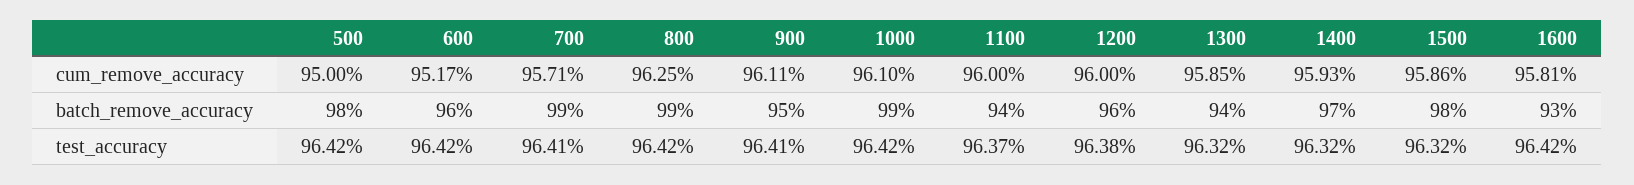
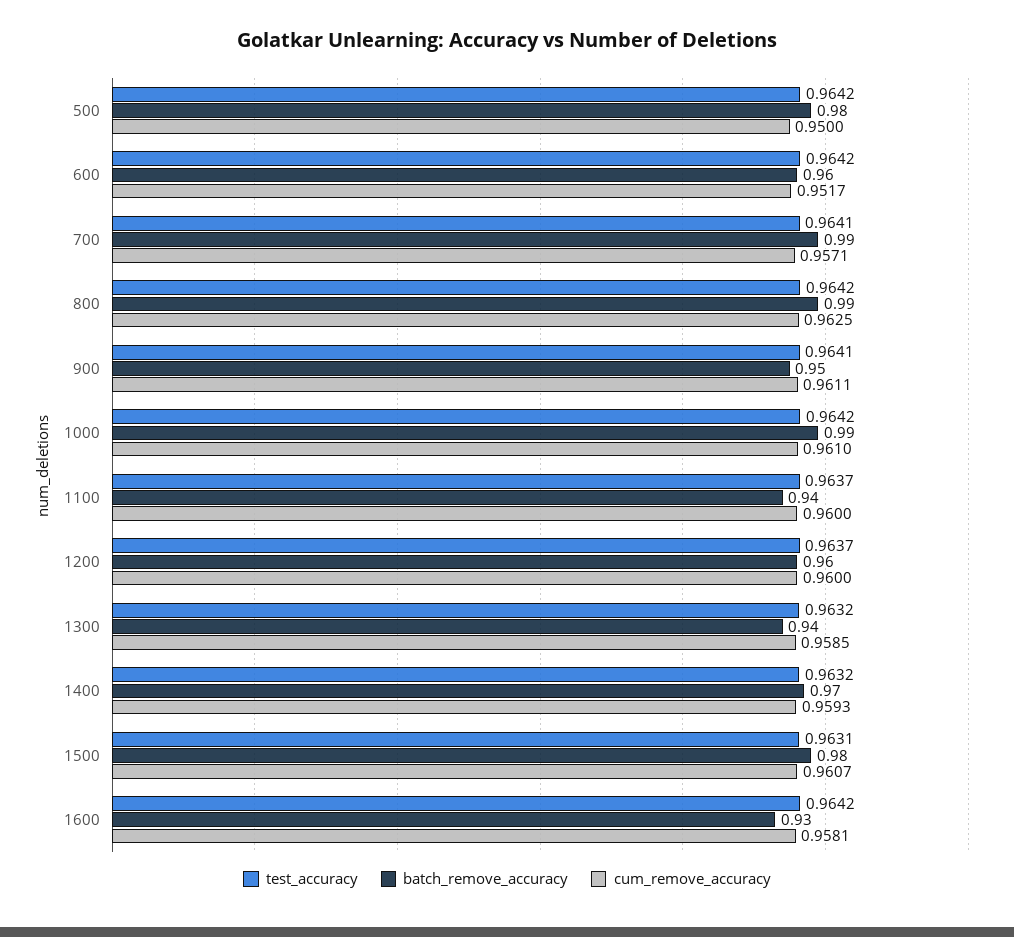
  {
    "cum_remove_accuracy": {
      "500": 0.95,
      "600": 0.9517,
      "700": 0.9571,
      "800": 0.9625,
      "900": 0.9611,
      "1000": 0.961,
      "1100": 0.96,
      "1200": 0.96,
      "1300": 0.9585,
      "1400": 0.9593,
-     "1500": 0.9586,
+     "1500": 0.9607,
      "1600": 0.9581
    },
    "batch_remove_accuracy": {
      "500": 0.98,
      "600": 0.96,
      "700": 0.99,
      "800": 0.99,
      "900": 0.95,
      "1000": 0.99,
      "1100": 0.94,
      "1200": 0.96,
      "1300": 0.94,
      "1400": 0.97,
      "1500": 0.98,
      "1600": 0.93
    },
    "test_accuracy": {
      "500": 0.9642,
      "600": 0.9642,
      "700": 0.9641,
      "800": 0.9642,
      "900": 0.9641,
      "1000": 0.9642,
      "1100": 0.9637,
-     "1200": 0.9638,
+     "1200": 0.9637,
      "1300": 0.9632,
      "1400": 0.9632,
-     "1500": 0.9632,
+     "1500": 0.9631,
      "1600": 0.9642
    }
  }

